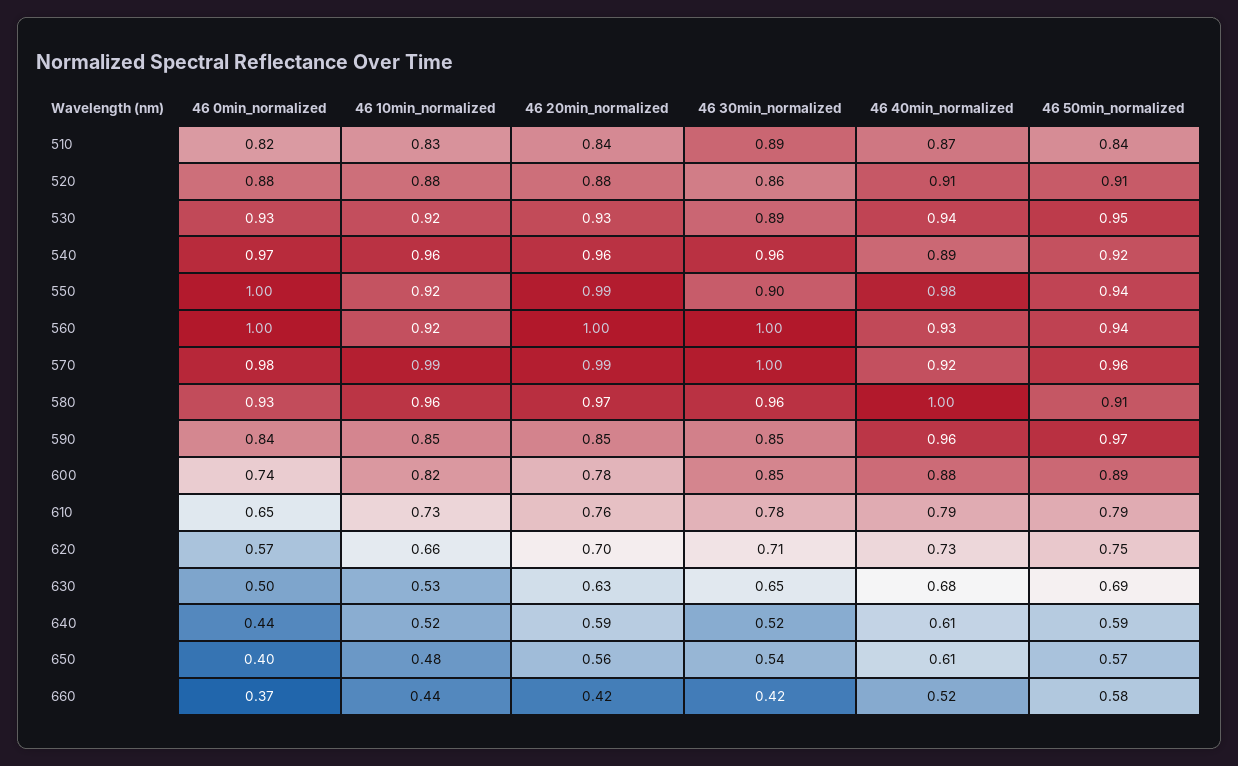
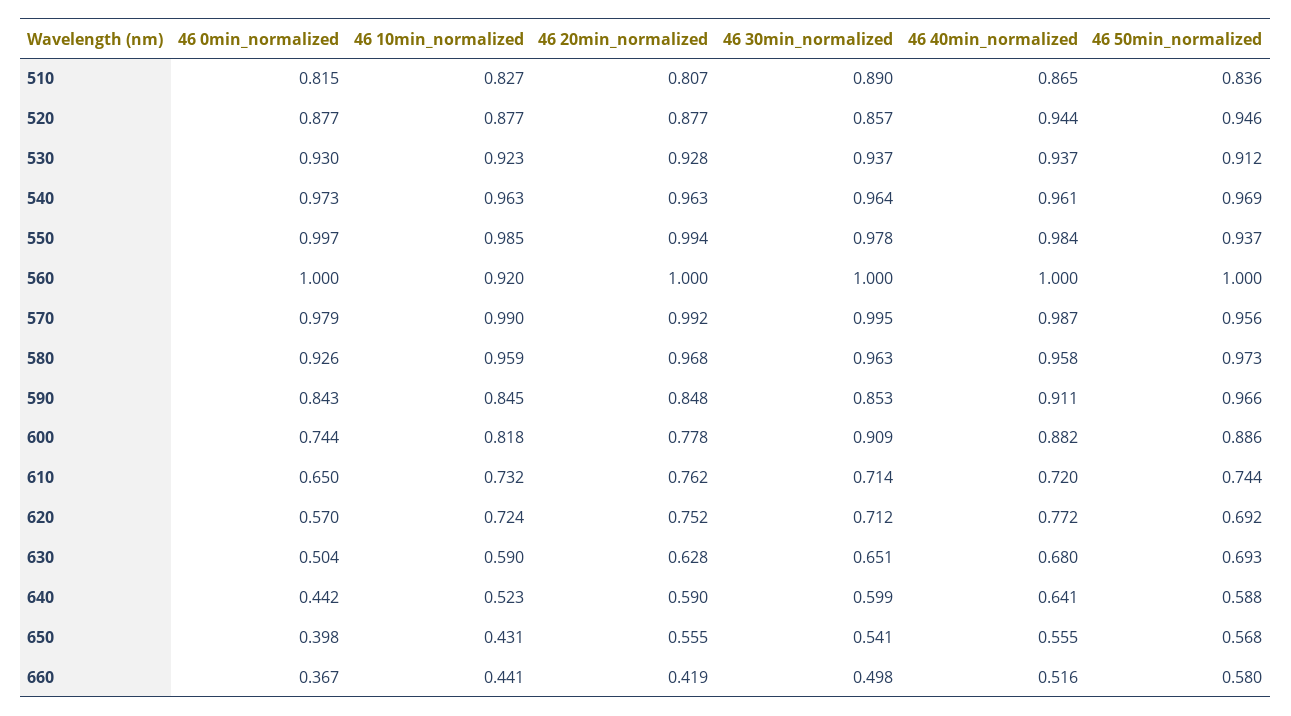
  {
    "46 0min_normalized": {
      "510": 0.815,
      "520": 0.877,
      "530": 0.93,
      "540": 0.973,
      "550": 0.997,
      "560": 1,
      "570": 0.979,
      "580": 0.926,
      "590": 0.843,
      "600": 0.744,
      "610": 0.65,
      "620": 0.57,
      "630": 0.504,
      "640": 0.442,
      "650": 0.398,
      "660": 0.367
    },
    "46 10min_normalized": {
      "510": 0.827,
      "520": 0.877,
      "530": 0.923,
      "540": 0.963,
-     "550": 0.92,
+     "550": 0.985,
      "560": 0.92,
      "570": 0.99,
      "580": 0.959,
      "590": 0.845,
      "600": 0.818,
      "610": 0.732,
-     "620": 0.66,
+     "620": 0.724,
-     "630": 0.53,
+     "630": 0.59,
      "640": 0.523,
-     "650": 0.48,
+     "650": 0.431,
      "660": 0.441
    },
    "46 20min_normalized": {
-     "510": 0.84,
+     "510": 0.807,
      "520": 0.877,
      "530": 0.928,
      "540": 0.963,
      "550": 0.994,
      "560": 1,
      "570": 0.992,
      "580": 0.968,
      "590": 0.848,
      "600": 0.778,
      "610": 0.762,
-     "620": 0.7,
+     "620": 0.752,
      "630": 0.628,
      "640": 0.59,
      "650": 0.555,
      "660": 0.419
    },
    "46 30min_normalized": {
      "510": 0.89,
      "520": 0.857,
-     "530": 0.89,
+     "530": 0.937,
      "540": 0.964,
-     "550": 0.9,
+     "550": 0.978,
      "560": 1,
      "570": 0.995,
      "580": 0.963,
      "590": 0.853,
-     "600": 0.85,
+     "600": 0.909,
-     "610": 0.78,
+     "610": 0.714,
      "620": 0.712,
      "630": 0.651,
-     "640": 0.52,
+     "640": 0.599,
      "650": 0.541,
-     "660": 0.42
+     "660": 0.498
    },
    "46 40min_normalized": {
      "510": 0.865,
-     "520": 0.91,
+     "520": 0.944,
      "530": 0.937,
-     "540": 0.89,
+     "540": 0.961,
      "550": 0.984,
-     "560": 0.93,
+     "560": 1,
-     "570": 0.92,
+     "570": 0.987,
-     "580": 1,
+     "580": 0.958,
-     "590": 0.96,
+     "590": 0.911,
      "600": 0.882,
-     "610": 0.79,
+     "610": 0.72,
-     "620": 0.73,
+     "620": 0.772,
      "630": 0.68,
-     "640": 0.61,
+     "640": 0.641,
-     "650": 0.61,
+     "650": 0.555,
      "660": 0.516
    },
    "46 50min_normalized": {
      "510": 0.836,
-     "520": 0.91,
+     "520": 0.946,
-     "530": 0.95,
+     "530": 0.912,
-     "540": 0.92,
+     "540": 0.969,
      "550": 0.937,
-     "560": 0.94,
+     "560": 1,
      "570": 0.956,
-     "580": 0.91,
+     "580": 0.973,
      "590": 0.966,
      "600": 0.886,
-     "610": 0.79,
+     "610": 0.744,
-     "620": 0.75,
+     "620": 0.692,
      "630": 0.693,
      "640": 0.588,
      "650": 0.568,
      "660": 0.58
    }
  }

